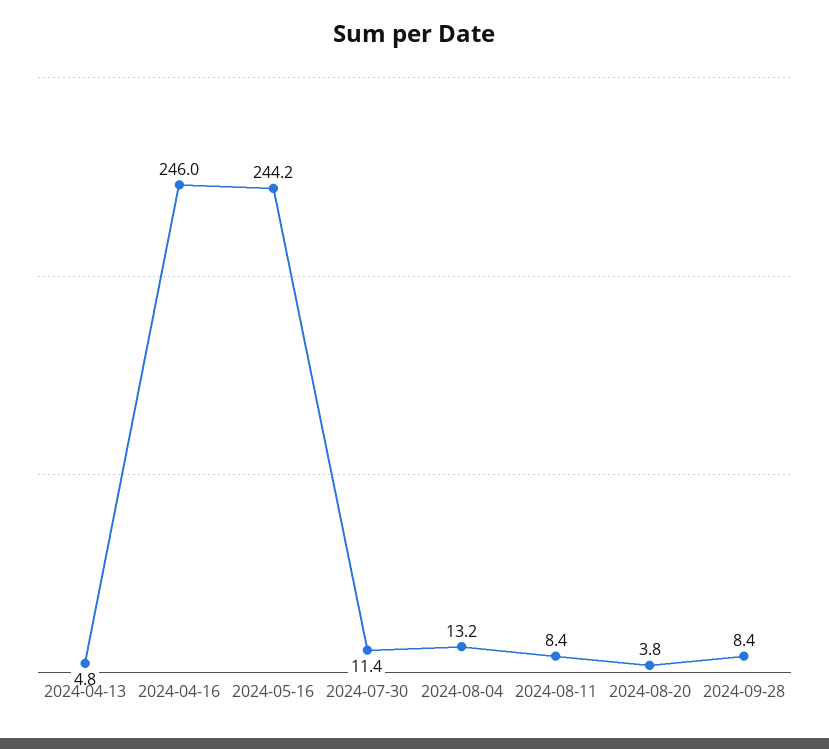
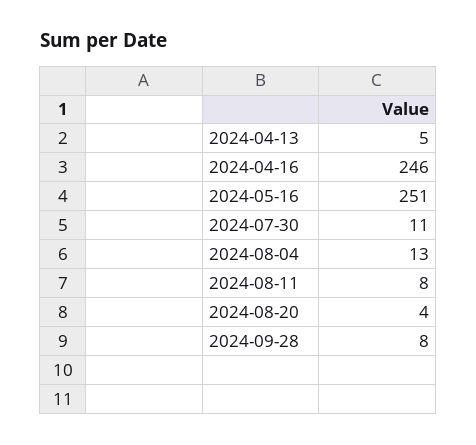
  {
    "2024-04-13": 4.8,
    "2024-04-16": 246,
-   "2024-05-16": 244.2,
+   "2024-05-16": 251,
    "2024-07-30": 11.4,
    "2024-08-04": 13.2,
    "2024-08-11": 8.4,
    "2024-08-20": 3.8,
    "2024-09-28": 8.4
  }

